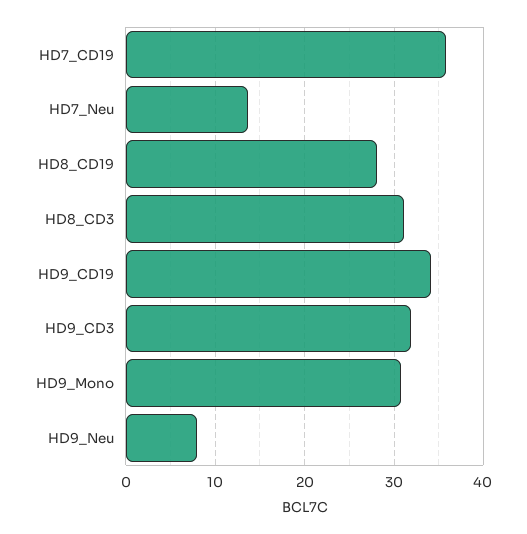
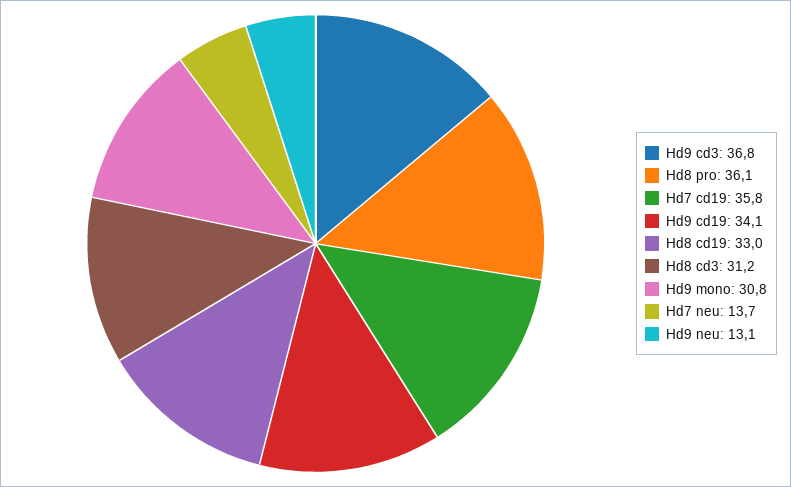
  {
    "HD7_CD19": 35.8,
    "HD7_Neu": 13.7,
-   "HD8_CD19": 28,
+   "HD8_CD19": 33,
    "HD8_CD3": 31.2,
    "HD9_CD19": 34.1,
-   "HD9_CD3": 32,
+   "HD9_CD3": 36.8,
    "HD9_Mono": 30.8,
-   "HD9_Neu": 8
+   "HD9_Neu": 13.1,
+   "Hd8 pro": 36.1
  }

